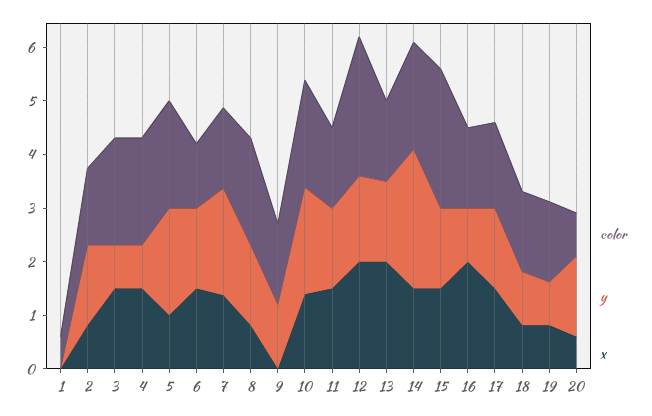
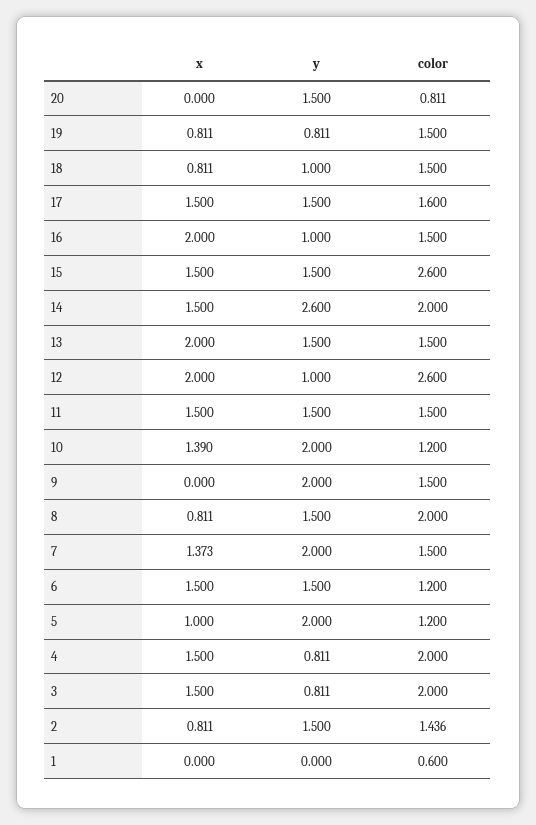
  {
    "color": {
      "1": 0.6,
      "2": 1.436,
      "3": 2,
      "4": 2,
-     "5": 2,
+     "5": 1.2,
      "6": 1.2,
      "7": 1.5,
      "8": 2,
      "9": 1.5,
-     "10": 2,
+     "10": 1.2,
      "11": 1.5,
      "12": 2.6,
      "13": 1.5,
      "14": 2,
      "15": 2.6,
      "16": 1.5,
      "17": 1.6,
      "18": 1.5,
      "19": 1.5,
      "20": 0.811
    },
    "y": {
      "1": 0,
      "2": 1.5,
      "3": 0.811,
      "4": 0.811,
      "5": 2,
      "6": 1.5,
      "7": 2,
      "8": 1.5,
-     "9": 1.2,
+     "9": 2,
      "10": 2,
      "11": 1.5,
-     "12": 1.6,
+     "12": 1,
      "13": 1.5,
      "14": 2.6,
      "15": 1.5,
      "16": 1,
      "17": 1.5,
      "18": 1,
      "19": 0.811,
      "20": 1.5
    },
    "x": {
      "1": 0,
      "2": 0.811,
      "3": 1.5,
      "4": 1.5,
      "5": 1,
      "6": 1.5,
      "7": 1.373,
      "8": 0.811,
      "9": 0,
      "10": 1.39,
      "11": 1.5,
      "12": 2,
      "13": 2,
      "14": 1.5,
      "15": 1.5,
      "16": 2,
      "17": 1.5,
      "18": 0.811,
      "19": 0.811,
-     "20": 0.6
+     "20": 0
    }
  }

